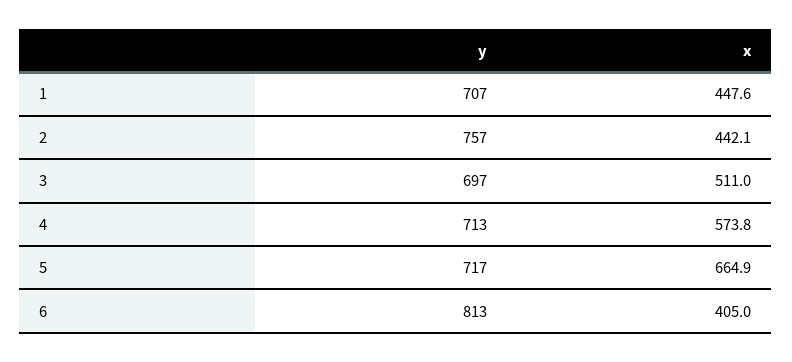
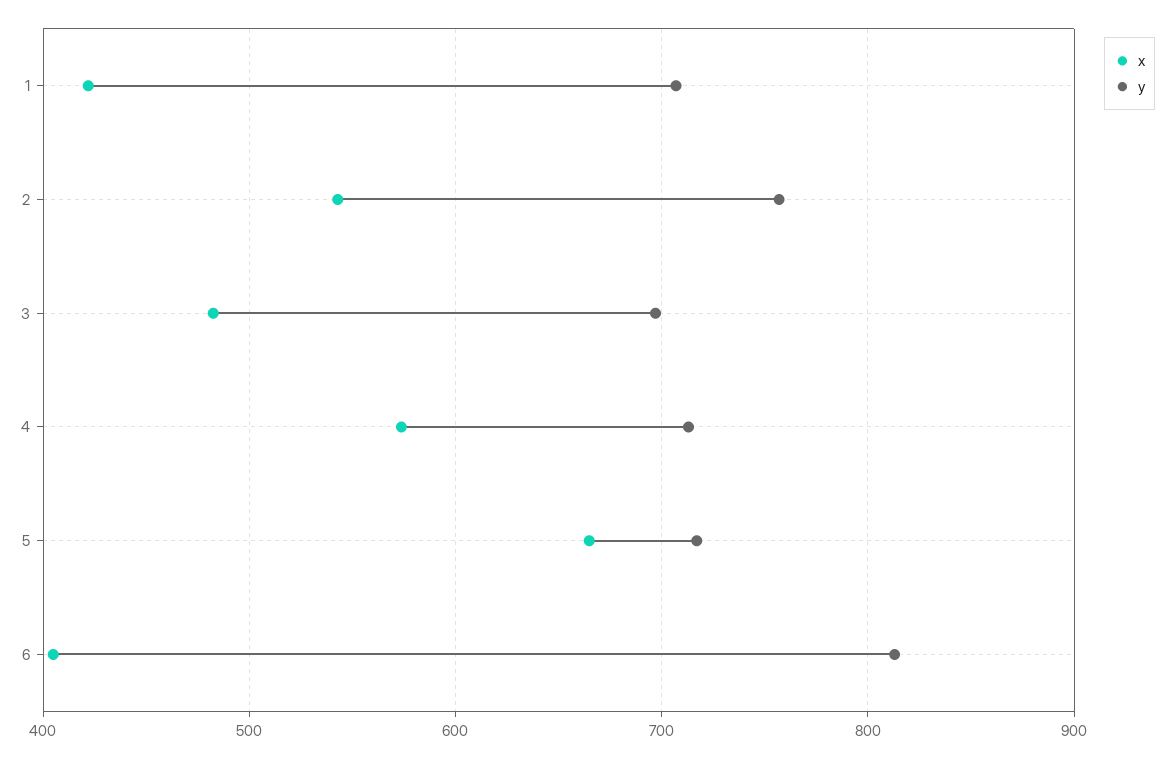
  {
    "y": {
      "1": 707,
      "2": 757,
      "3": 697,
      "4": 713,
      "5": 717,
      "6": 813
    },
    "x": {
-     "1": 447.6,
+     "1": 420,
-     "2": 442.1,
+     "2": 540,
-     "3": 511,
+     "3": 480,
      "4": 573.8,
      "5": 664.9,
      "6": 405
    }
  }

